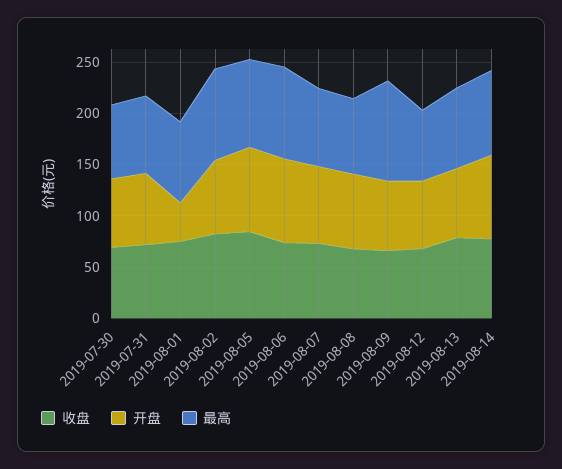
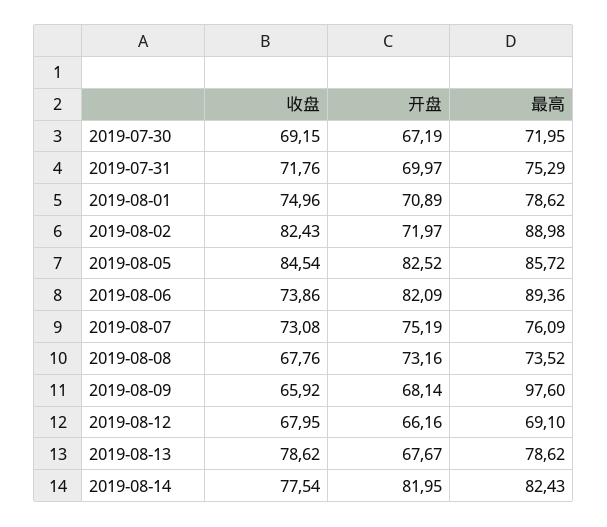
  {
    "收盘": {
      "2019-07-30": 69.15,
      "2019-07-31": 71.76,
      "2019-08-01": 74.96,
      "2019-08-02": 82.43,
      "2019-08-05": 84.54,
      "2019-08-06": 73.86,
      "2019-08-07": 73.08,
      "2019-08-08": 67.76,
      "2019-08-09": 65.92,
      "2019-08-12": 67.95,
      "2019-08-13": 78.62,
      "2019-08-14": 77.54
    },
    "开盘": {
      "2019-07-30": 67.19,
      "2019-07-31": 69.97,
-     "2019-08-01": 40,
+     "2019-08-01": 70.89,
      "2019-08-02": 71.97,
      "2019-08-05": 82.52,
      "2019-08-06": 82.09,
      "2019-08-07": 75.19,
      "2019-08-08": 73.16,
      "2019-08-09": 68.14,
      "2019-08-12": 66.16,
      "2019-08-13": 67.67,
      "2019-08-14": 81.95
    },
    "最高": {
      "2019-07-30": 71.95,
      "2019-07-31": 75.29,
      "2019-08-01": 78.62,
      "2019-08-02": 88.98,
      "2019-08-05": 85.72,
      "2019-08-06": 89.36,
      "2019-08-07": 76.09,
      "2019-08-08": 73.52,
      "2019-08-09": 97.6,
      "2019-08-12": 69.1,
      "2019-08-13": 78.62,
      "2019-08-14": 82.43
    }
  }

